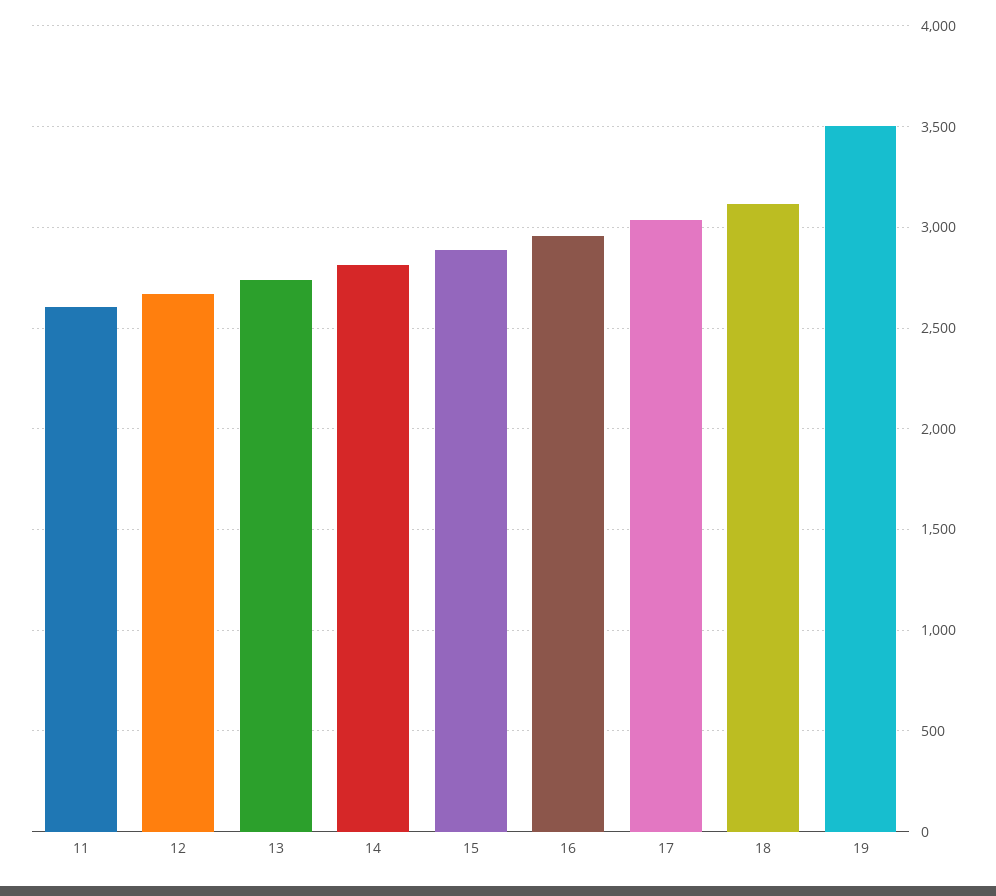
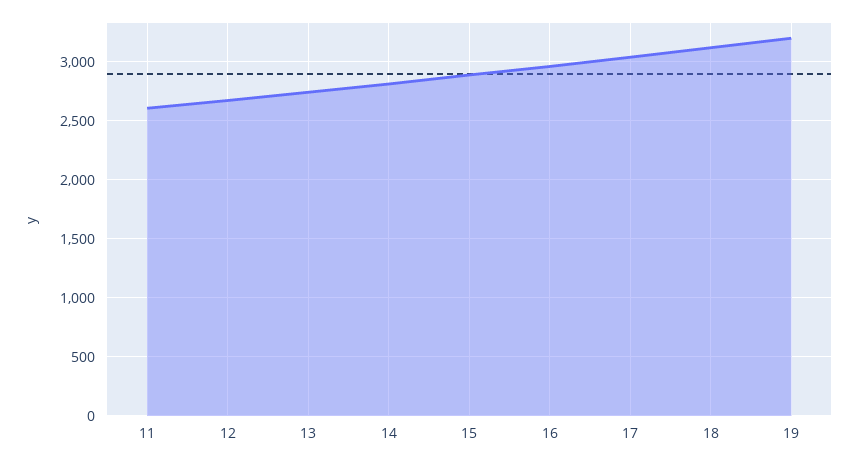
  {
    "11": 2600,
    "12": 2650,
    "13": 2750,
    "14": 2800,
    "15": 2900,
    "16": 2950,
    "17": 3050,
    "18": 3100,
-   "19": 3500
+   "19": 3200
  }

